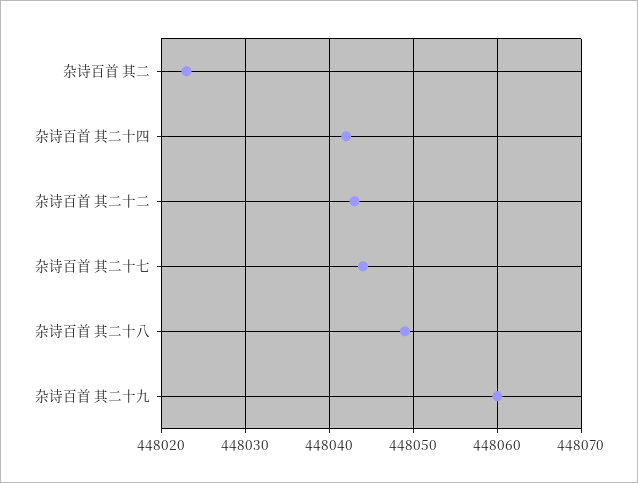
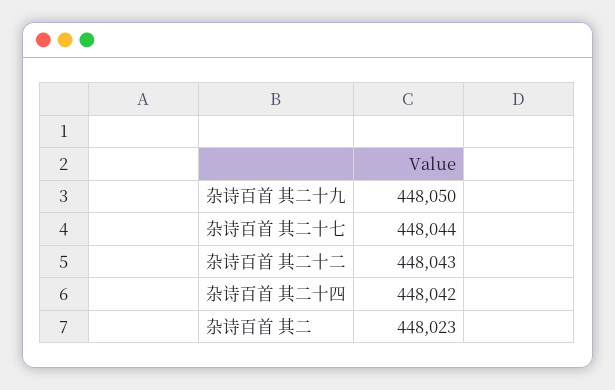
  {
    "杂诗百首 其二": 448023,
    "杂诗百首 其二十四": 448042,
    "杂诗百首 其二十二": 448043,
    "杂诗百首 其二十七": 448044,
-   "杂诗百首 其二十八": 448049,
-   "杂诗百首 其二十九": 448060
+   "杂诗百首 其二十九": 448050
  }

